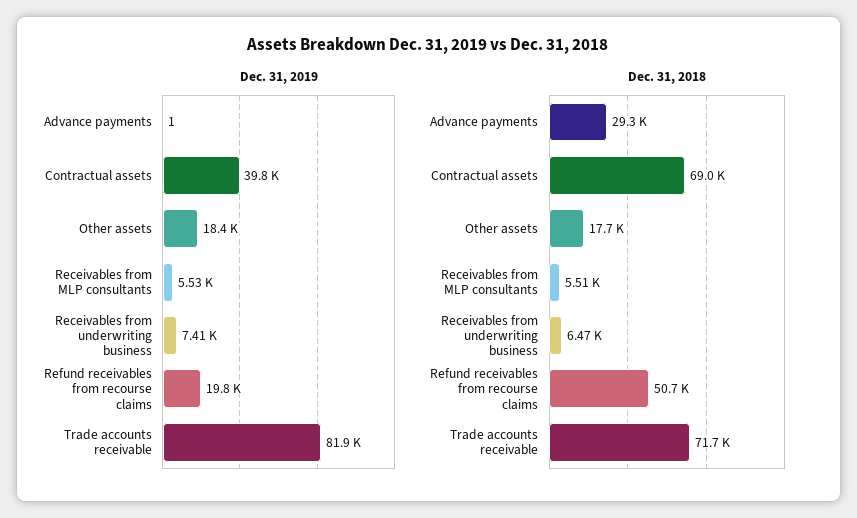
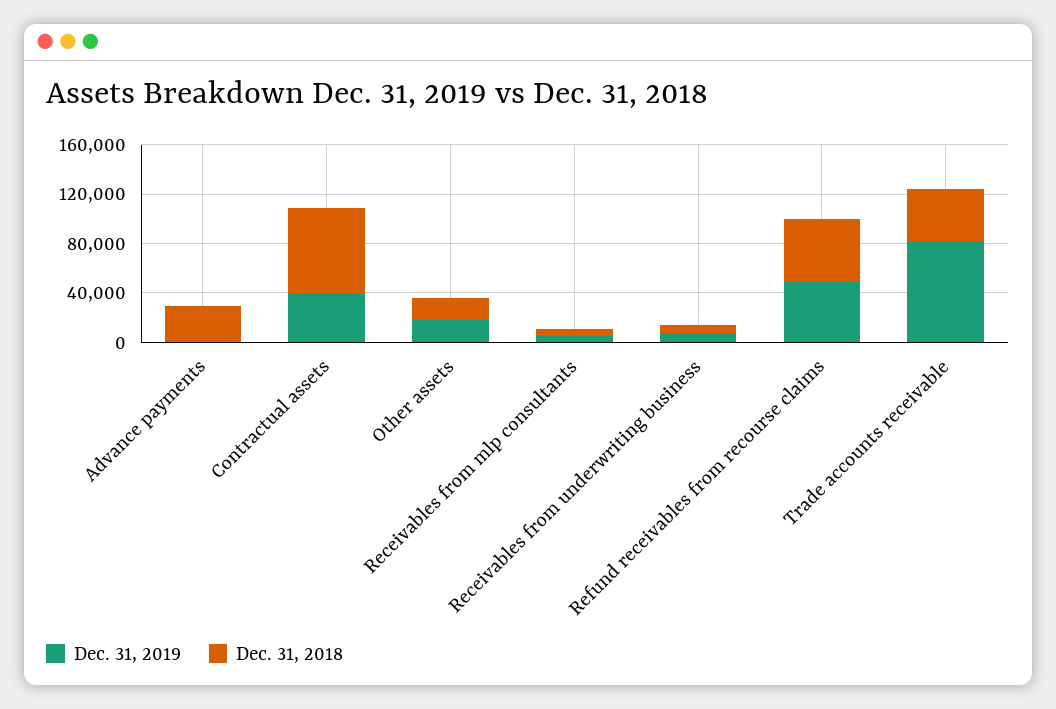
  {
    "Dec. 31, 2019": {
      "Advance payments": 1,
      "Contractual assets": 39800,
      "Other assets": 18400,
      "Receivables from MLP consultants": 5530,
      "Receivables from underwriting business": 7410,
-     "Refund receivables from recourse claims": 19800,
+     "Refund receivables from recourse claims": 50000,
      "Trade accounts receivable": 81900
    },
    "Dec. 31, 2018": {
      "Advance payments": 29300,
      "Contractual assets": 69000,
      "Other assets": 17700,
      "Receivables from MLP consultants": 5510,
      "Receivables from underwriting business": 6470,
      "Refund receivables from recourse claims": 50700,
-     "Trade accounts receivable": 71700
+     "Trade accounts receivable": 40000
    }
  }

